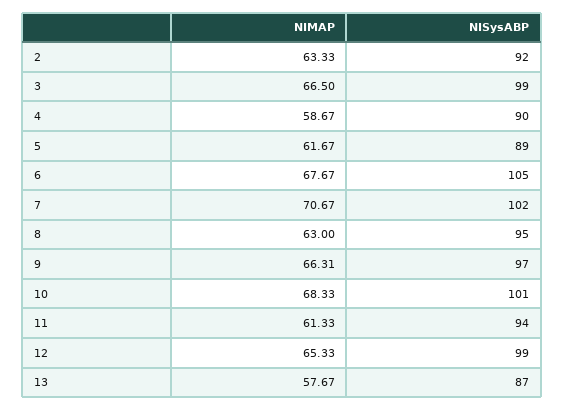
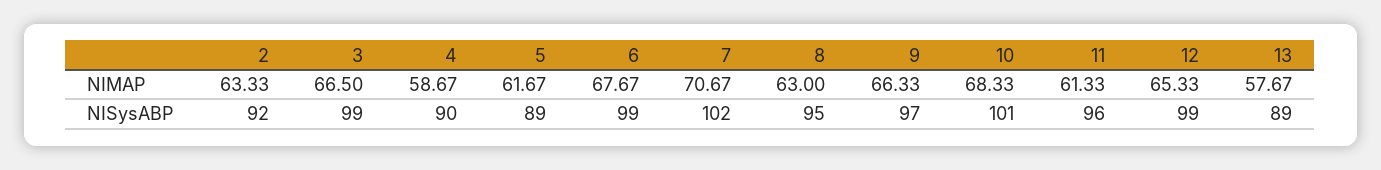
  {
    "NIMAP": {
      "2": 63.33,
      "3": 66.5,
      "4": 58.67,
      "5": 61.67,
      "6": 67.67,
      "7": 70.67,
      "8": 63,
-     "9": 66.31,
+     "9": 66.33,
      "10": 68.33,
      "11": 61.33,
      "12": 65.33,
      "13": 57.67
    },
    "NISysABP": {
      "2": 92,
      "3": 99,
      "4": 90,
      "5": 89,
-     "6": 105,
+     "6": 99,
      "7": 102,
      "8": 95,
      "9": 97,
      "10": 101,
-     "11": 94,
+     "11": 96,
      "12": 99,
-     "13": 87
+     "13": 89
    }
  }

